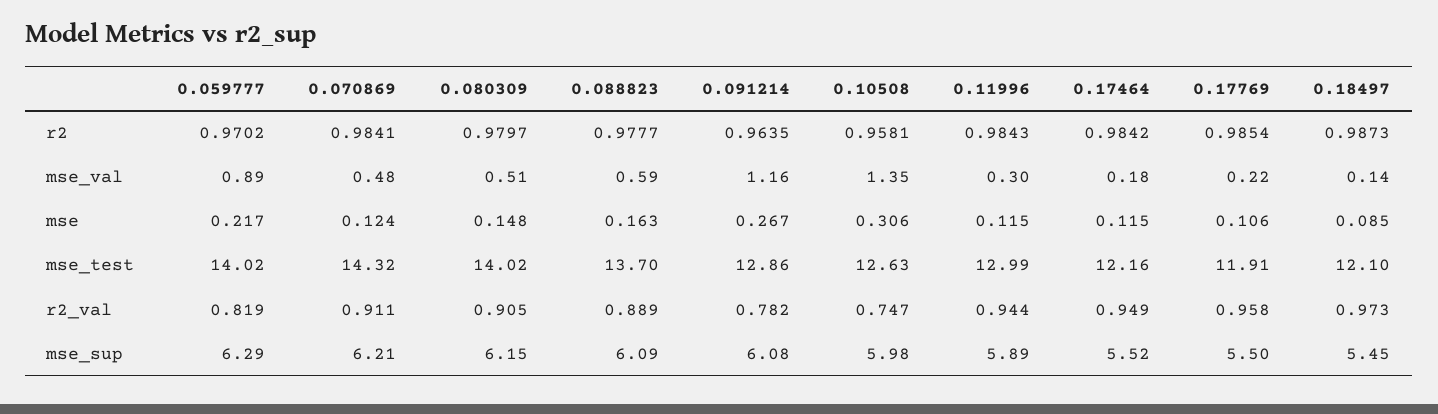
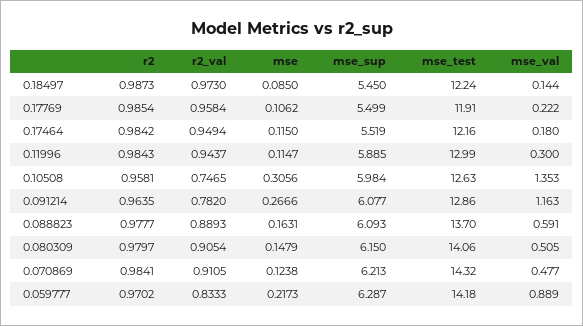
  {
    "0.059777": {
      "r2": 0.9702,
      "mse_val": 0.889,
      "mse": 0.2173,
-     "mse_test": 14.02,
+     "mse_test": 14.18,
-     "r2_val": 0.819,
+     "r2_val": 0.8333,
      "mse_sup": 6.287
    },
    "0.070869": {
      "r2": 0.9841,
      "mse_val": 0.477,
      "mse": 0.1238,
      "mse_test": 14.32,
      "r2_val": 0.9105,
      "mse_sup": 6.213
    },
    "0.080309": {
      "r2": 0.9797,
      "mse_val": 0.505,
      "mse": 0.1479,
-     "mse_test": 14.02,
+     "mse_test": 14.06,
      "r2_val": 0.9054,
      "mse_sup": 6.15
    },
    "0.088823": {
      "r2": 0.9777,
      "mse_val": 0.591,
      "mse": 0.1631,
      "mse_test": 13.7,
      "r2_val": 0.8893,
      "mse_sup": 6.093
    },
    "0.091214": {
      "r2": 0.9635,
      "mse_val": 1.163,
      "mse": 0.2666,
      "mse_test": 12.86,
      "r2_val": 0.782,
      "mse_sup": 6.077
    },
    "0.10508": {
      "r2": 0.9581,
      "mse_val": 1.353,
      "mse": 0.3056,
      "mse_test": 12.63,
      "r2_val": 0.7465,
      "mse_sup": 5.984
    },
    "0.11996": {
      "r2": 0.9843,
      "mse_val": 0.3,
      "mse": 0.1147,
      "mse_test": 12.99,
      "r2_val": 0.9437,
      "mse_sup": 5.885
    },
    "0.17464": {
      "r2": 0.9842,
      "mse_val": 0.18,
      "mse": 0.115,
      "mse_test": 12.16,
      "r2_val": 0.9494,
      "mse_sup": 5.519
    },
    "0.17769": {
      "r2": 0.9854,
      "mse_val": 0.222,
      "mse": 0.1062,
      "mse_test": 11.91,
      "r2_val": 0.9584,
      "mse_sup": 5.499
    },
    "0.18497": {
      "r2": 0.9873,
      "mse_val": 0.144,
      "mse": 0.085,
-     "mse_test": 12.1,
+     "mse_test": 12.24,
      "r2_val": 0.973,
      "mse_sup": 5.45
    }
  }

